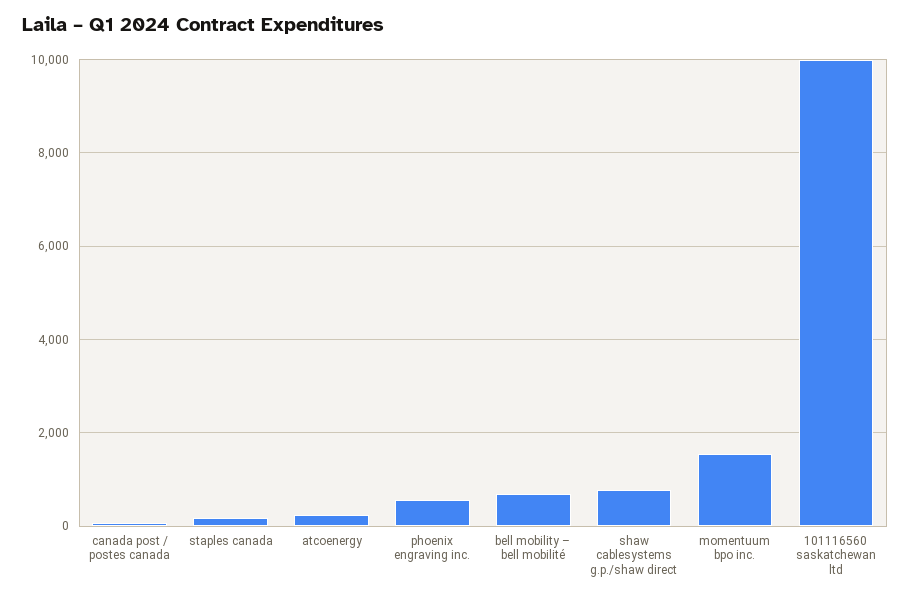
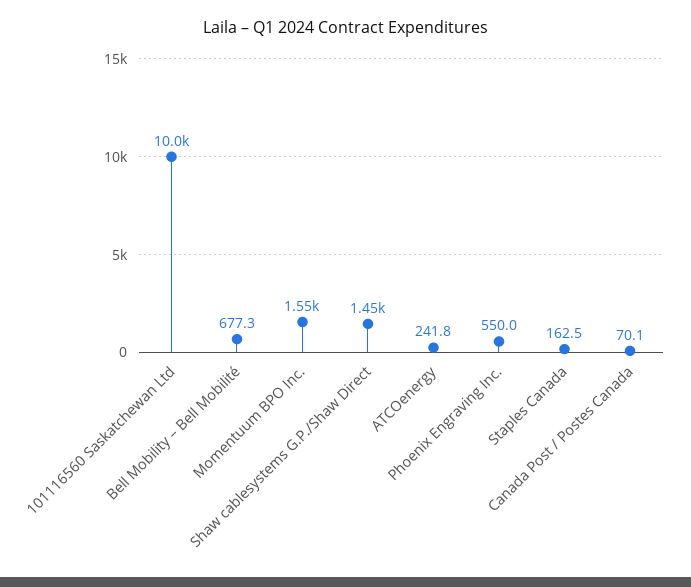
  {
    "canada post / postes canada": 70.1,
    "staples canada": 162.5,
    "atcoenergy": 241.8,
    "phoenix engraving inc.": 550,
    "bell mobility – bell mobilité": 677.3,
-   "shaw cablesystems g.p./shaw direct": 800,
+   "shaw cablesystems g.p./shaw direct": 1450,
    "momentuum bpo inc.": 1550,
    "101116560 saskatchewan ltd": 10000
  }

